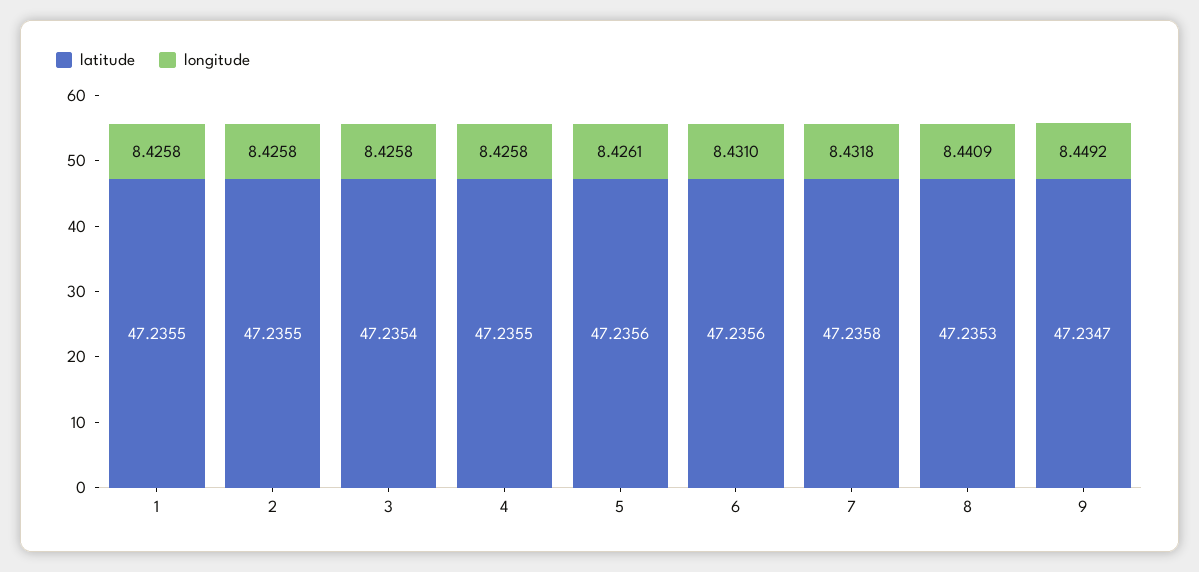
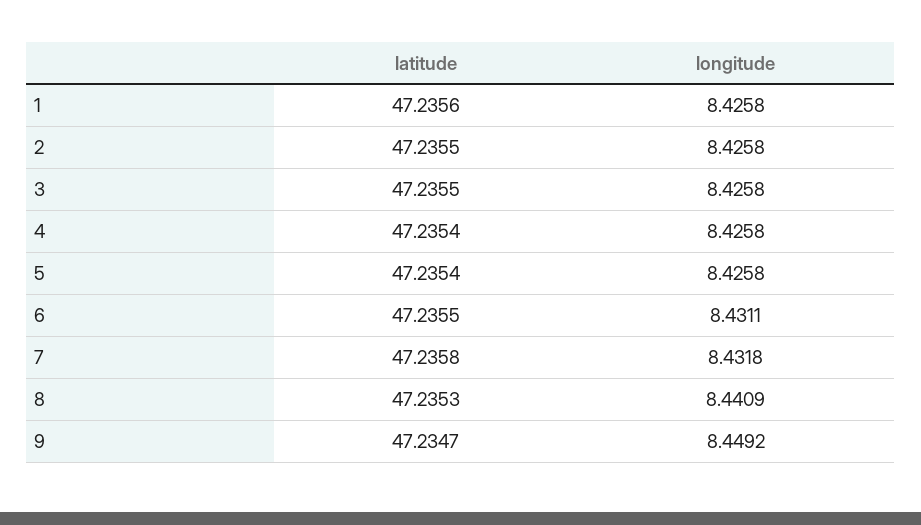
  {
    "latitude": {
-     "1": 47.2355,
+     "1": 47.2356,
      "2": 47.2355,
-     "3": 47.2354,
+     "3": 47.2355,
-     "4": 47.2355,
+     "4": 47.2354,
-     "5": 47.2356,
+     "5": 47.2354,
-     "6": 47.2356,
+     "6": 47.2355,
      "7": 47.2358,
      "8": 47.2353,
      "9": 47.2347
    },
    "longitude": {
      "1": 8.4258,
      "2": 8.4258,
      "3": 8.4258,
      "4": 8.4258,
-     "5": 8.4261,
+     "5": 8.4258,
-     "6": 8.431,
+     "6": 8.4311,
      "7": 8.4318,
      "8": 8.4409,
      "9": 8.4492
    }
  }

